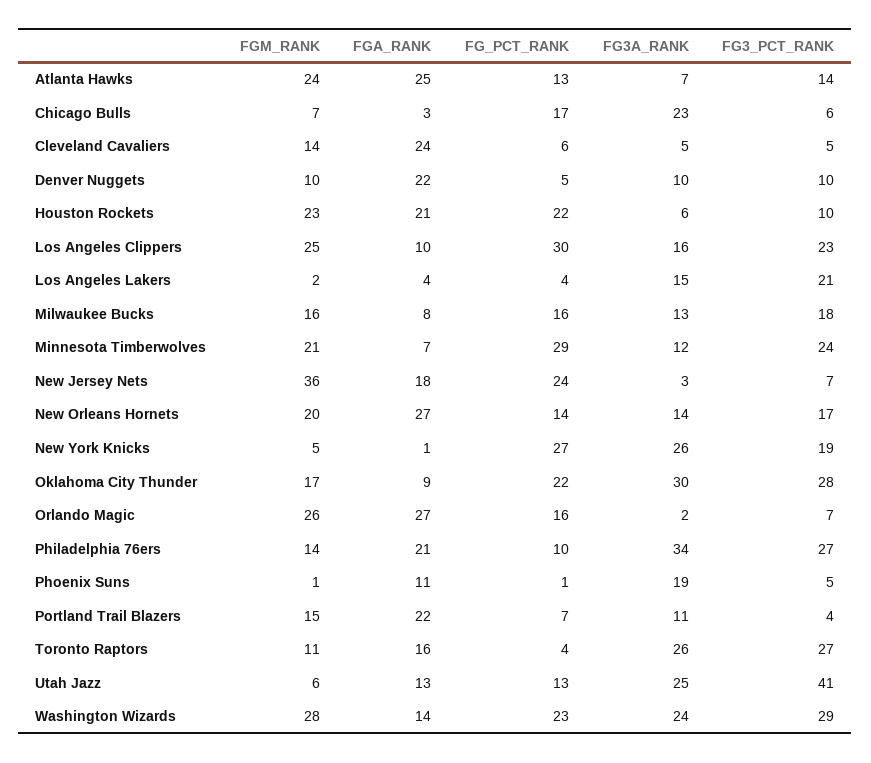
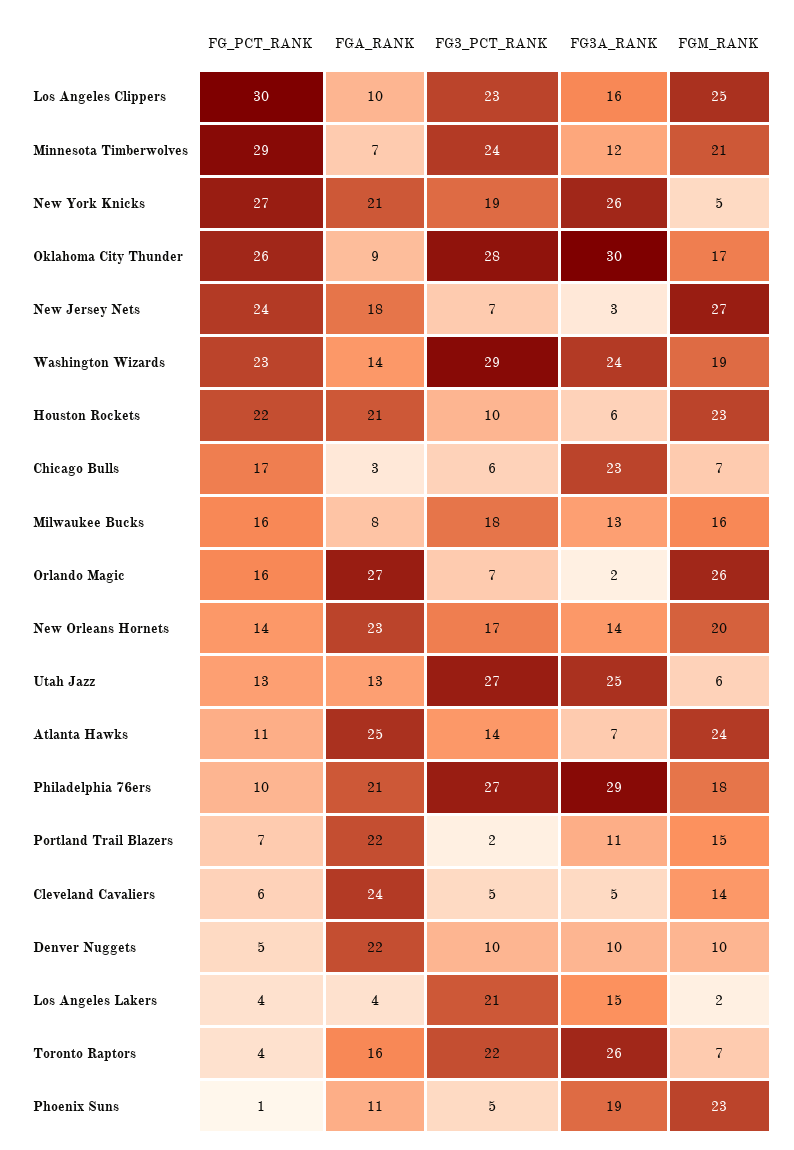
  {
    "FGM_RANK": {
      "Atlanta Hawks": 24,
      "Chicago Bulls": 7,
      "Cleveland Cavaliers": 14,
      "Denver Nuggets": 10,
      "Houston Rockets": 23,
      "Los Angeles Clippers": 25,
      "Los Angeles Lakers": 2,
      "Milwaukee Bucks": 16,
      "Minnesota Timberwolves": 21,
-     "New Jersey Nets": 36,
+     "New Jersey Nets": 27,
      "New Orleans Hornets": 20,
      "New York Knicks": 5,
      "Oklahoma City Thunder": 17,
      "Orlando Magic": 26,
-     "Philadelphia 76ers": 14,
+     "Philadelphia 76ers": 18,
-     "Phoenix Suns": 1,
+     "Phoenix Suns": 23,
      "Portland Trail Blazers": 15,
-     "Toronto Raptors": 11,
+     "Toronto Raptors": 7,
      "Utah Jazz": 6,
-     "Washington Wizards": 28
+     "Washington Wizards": 19
    },
    "FGA_RANK": {
      "Atlanta Hawks": 25,
      "Chicago Bulls": 3,
      "Cleveland Cavaliers": 24,
      "Denver Nuggets": 22,
      "Houston Rockets": 21,
      "Los Angeles Clippers": 10,
      "Los Angeles Lakers": 4,
      "Milwaukee Bucks": 8,
      "Minnesota Timberwolves": 7,
      "New Jersey Nets": 18,
-     "New Orleans Hornets": 27,
+     "New Orleans Hornets": 23,
-     "New York Knicks": 1,
+     "New York Knicks": 21,
      "Oklahoma City Thunder": 9,
      "Orlando Magic": 27,
      "Philadelphia 76ers": 21,
      "Phoenix Suns": 11,
      "Portland Trail Blazers": 22,
      "Toronto Raptors": 16,
      "Utah Jazz": 13,
      "Washington Wizards": 14
    },
    "FG_PCT_RANK": {
-     "Atlanta Hawks": 13,
+     "Atlanta Hawks": 11,
      "Chicago Bulls": 17,
      "Cleveland Cavaliers": 6,
      "Denver Nuggets": 5,
      "Houston Rockets": 22,
      "Los Angeles Clippers": 30,
      "Los Angeles Lakers": 4,
      "Milwaukee Bucks": 16,
      "Minnesota Timberwolves": 29,
      "New Jersey Nets": 24,
      "New Orleans Hornets": 14,
      "New York Knicks": 27,
-     "Oklahoma City Thunder": 22,
+     "Oklahoma City Thunder": 26,
      "Orlando Magic": 16,
      "Philadelphia 76ers": 10,
      "Phoenix Suns": 1,
      "Portland Trail Blazers": 7,
      "Toronto Raptors": 4,
      "Utah Jazz": 13,
      "Washington Wizards": 23
    },
    "FG3A_RANK": {
      "Atlanta Hawks": 7,
      "Chicago Bulls": 23,
      "Cleveland Cavaliers": 5,
      "Denver Nuggets": 10,
      "Houston Rockets": 6,
      "Los Angeles Clippers": 16,
      "Los Angeles Lakers": 15,
      "Milwaukee Bucks": 13,
      "Minnesota Timberwolves": 12,
      "New Jersey Nets": 3,
      "New Orleans Hornets": 14,
      "New York Knicks": 26,
      "Oklahoma City Thunder": 30,
      "Orlando Magic": 2,
-     "Philadelphia 76ers": 34,
+     "Philadelphia 76ers": 29,
      "Phoenix Suns": 19,
      "Portland Trail Blazers": 11,
      "Toronto Raptors": 26,
      "Utah Jazz": 25,
      "Washington Wizards": 24
    },
    "FG3_PCT_RANK": {
      "Atlanta Hawks": 14,
      "Chicago Bulls": 6,
      "Cleveland Cavaliers": 5,
      "Denver Nuggets": 10,
      "Houston Rockets": 10,
      "Los Angeles Clippers": 23,
      "Los Angeles Lakers": 21,
      "Milwaukee Bucks": 18,
      "Minnesota Timberwolves": 24,
      "New Jersey Nets": 7,
      "New Orleans Hornets": 17,
      "New York Knicks": 19,
      "Oklahoma City Thunder": 28,
      "Orlando Magic": 7,
      "Philadelphia 76ers": 27,
      "Phoenix Suns": 5,
-     "Portland Trail Blazers": 4,
+     "Portland Trail Blazers": 2,
-     "Toronto Raptors": 27,
+     "Toronto Raptors": 22,
-     "Utah Jazz": 41,
+     "Utah Jazz": 27,
      "Washington Wizards": 29
    }
  }

